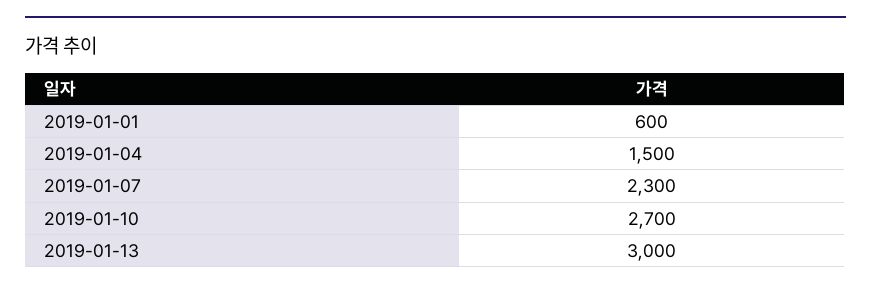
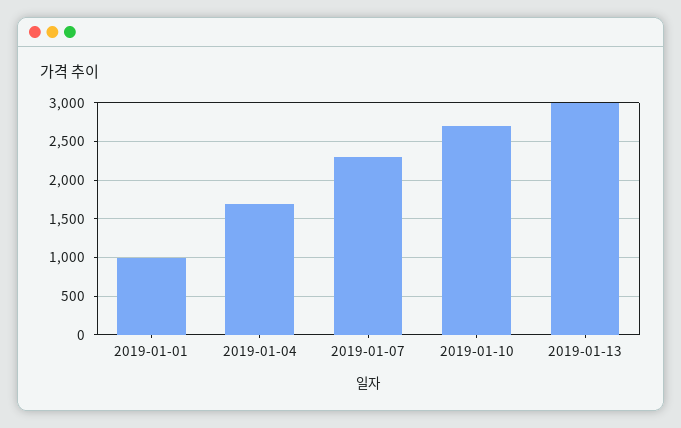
  {
-   "2019-01-01": 600,
+   "2019-01-01": 1000,
-   "2019-01-04": 1500,
+   "2019-01-04": 1700,
    "2019-01-07": 2300,
    "2019-01-10": 2700,
    "2019-01-13": 3000
  }

